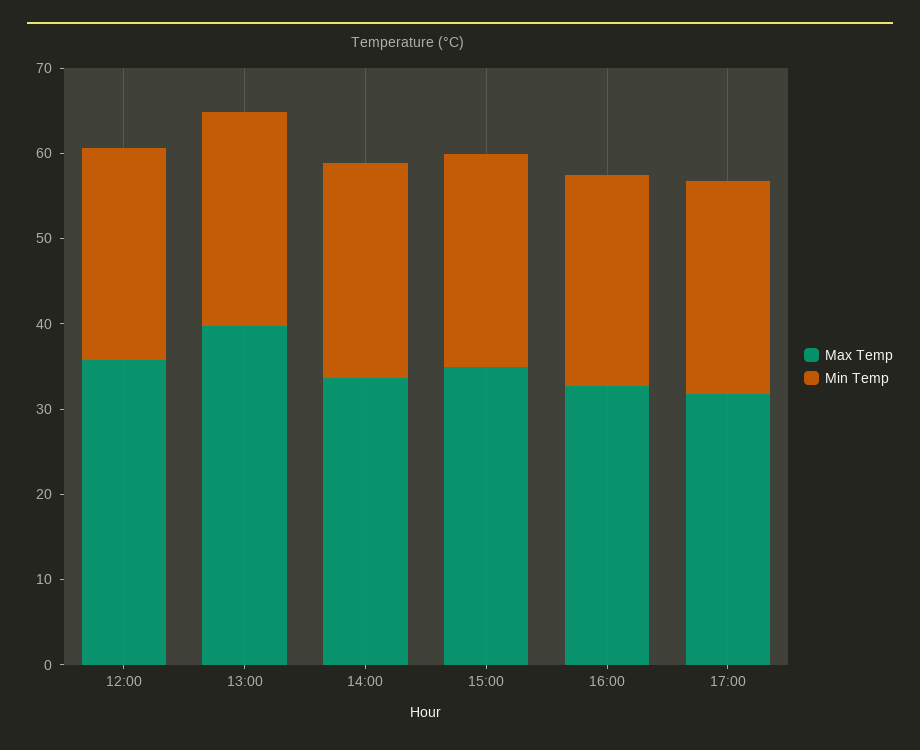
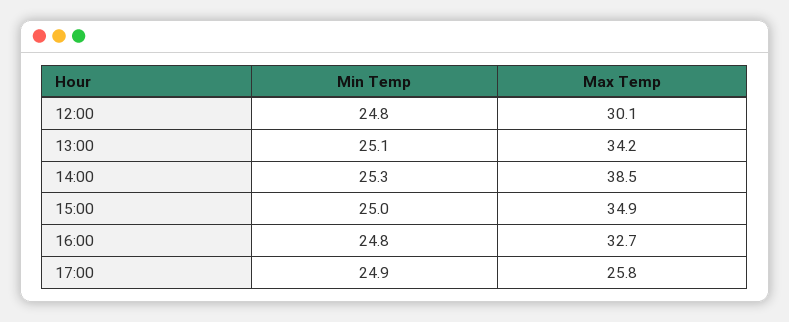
  {
    "Max Temp": {
-     "12:00": 36,
+     "12:00": 30.1,
-     "13:00": 40,
+     "13:00": 34.2,
-     "14:00": 34,
+     "14:00": 38.5,
      "15:00": 34.9,
      "16:00": 32.7,
-     "17:00": 32
+     "17:00": 25.8
    },
    "Min Temp": {
      "12:00": 24.8,
      "13:00": 25.1,
      "14:00": 25.3,
      "15:00": 25,
      "16:00": 24.8,
      "17:00": 24.9
    }
  }

